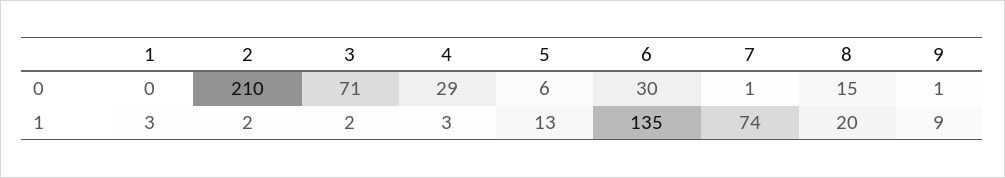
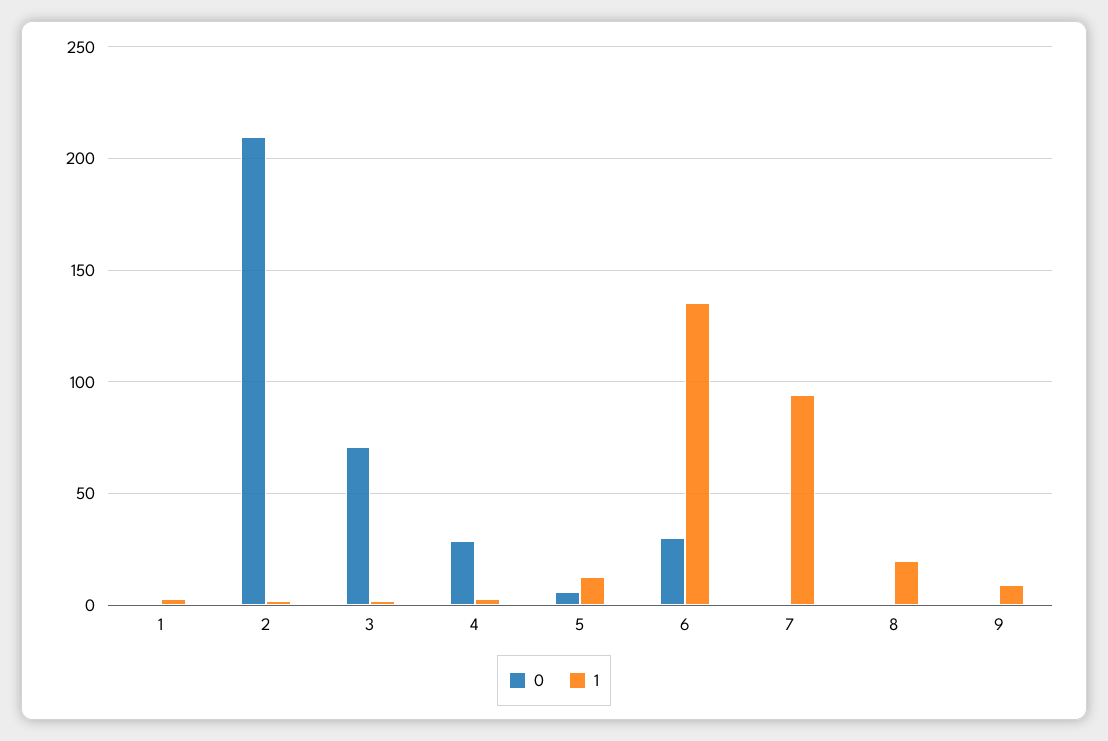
  {
    "0": {
      "1": 0,
      "2": 210,
      "3": 71,
      "4": 29,
      "5": 6,
      "6": 30,
      "7": 1,
-     "8": 15,
+     "8": 0,
      "9": 1
    },
    "1": {
      "1": 3,
      "2": 2,
      "3": 2,
      "4": 3,
      "5": 13,
      "6": 135,
-     "7": 74,
+     "7": 95,
      "8": 20,
      "9": 9
    }
  }

